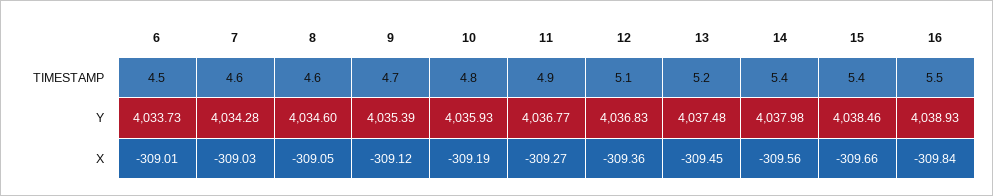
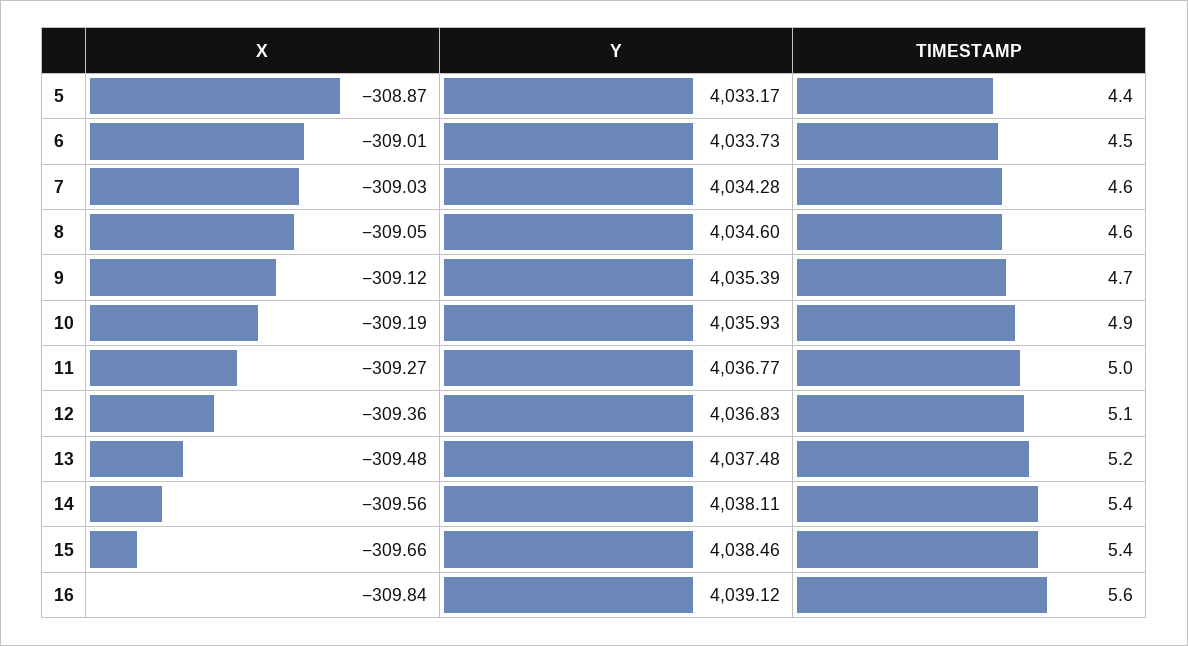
  {
    "6": {
      "TIMESTAMP": 4.5,
      "Y": 4033.73,
      "X": -309.01
    },
    "7": {
      "TIMESTAMP": 4.6,
      "Y": 4034.28,
      "X": -309.03
    },
    "8": {
      "TIMESTAMP": 4.6,
      "Y": 4034.6,
      "X": -309.05
    },
    "9": {
      "TIMESTAMP": 4.7,
      "Y": 4035.39,
      "X": -309.12
    },
    "10": {
-     "TIMESTAMP": 4.8,
+     "TIMESTAMP": 4.9,
      "Y": 4035.93,
      "X": -309.19
    },
    "11": {
-     "TIMESTAMP": 4.9,
+     "TIMESTAMP": 5,
      "Y": 4036.77,
      "X": -309.27
    },
    "12": {
      "TIMESTAMP": 5.1,
      "Y": 4036.83,
      "X": -309.36
    },
    "13": {
      "TIMESTAMP": 5.2,
      "Y": 4037.48,
-     "X": -309.45
+     "X": -309.48
    },
    "14": {
      "TIMESTAMP": 5.4,
-     "Y": 4037.98,
+     "Y": 4038.11,
      "X": -309.56
    },
    "15": {
      "TIMESTAMP": 5.4,
      "Y": 4038.46,
      "X": -309.66
    },
    "16": {
-     "TIMESTAMP": 5.5,
+     "TIMESTAMP": 5.6,
-     "Y": 4038.93,
+     "Y": 4039.12,
      "X": -309.84
-   }
+   },
+   "5": {
+     "X": -308.87,
+     "Y": 4033.17,
+     "TIMESTAMP": 4.4
+   }
  }

